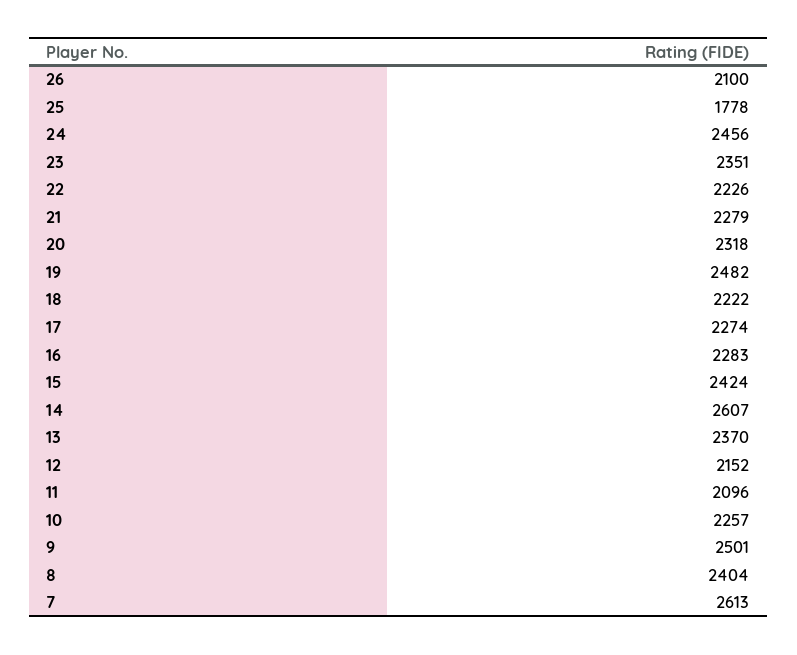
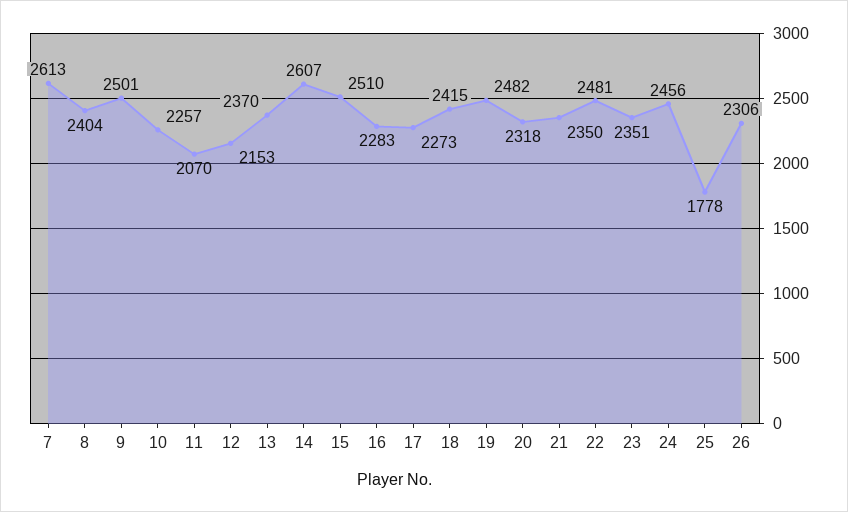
  {
-   "26": 2100,
+   "26": 2306,
    "25": 1778,
    "24": 2456,
    "23": 2351,
-   "22": 2226,
+   "22": 2481,
-   "21": 2279,
+   "21": 2350,
    "20": 2318,
    "19": 2482,
-   "18": 2222,
+   "18": 2415,
-   "17": 2274,
+   "17": 2273,
    "16": 2283,
-   "15": 2424,
+   "15": 2510,
    "14": 2607,
    "13": 2370,
-   "12": 2152,
+   "12": 2153,
-   "11": 2096,
+   "11": 2070,
    "10": 2257,
    "9": 2501,
    "8": 2404,
    "7": 2613
  }

